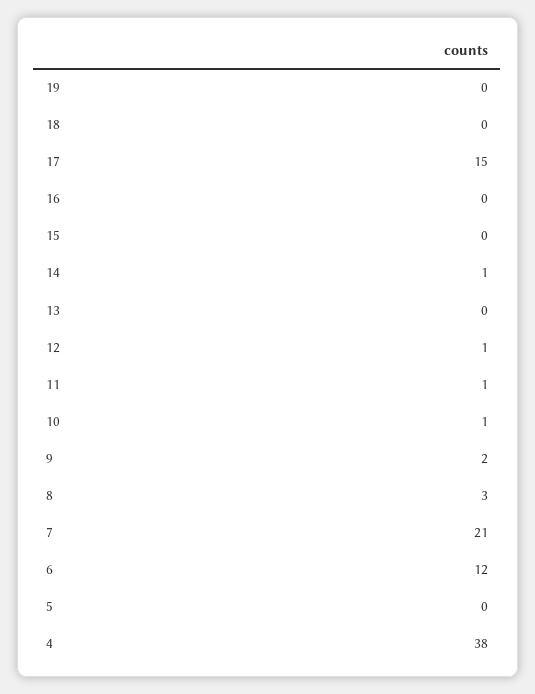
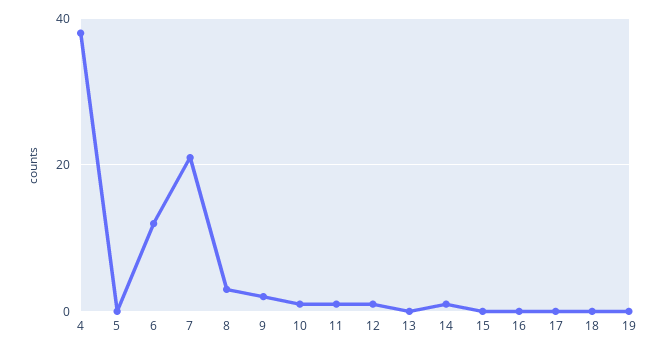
  {
    "19": 0,
    "18": 0,
-   "17": 15,
+   "17": 0,
    "16": 0,
    "15": 0,
    "14": 1,
    "13": 0,
    "12": 1,
    "11": 1,
    "10": 1,
    "9": 2,
    "8": 3,
    "7": 21,
    "6": 12,
    "5": 0,
    "4": 38
  }

